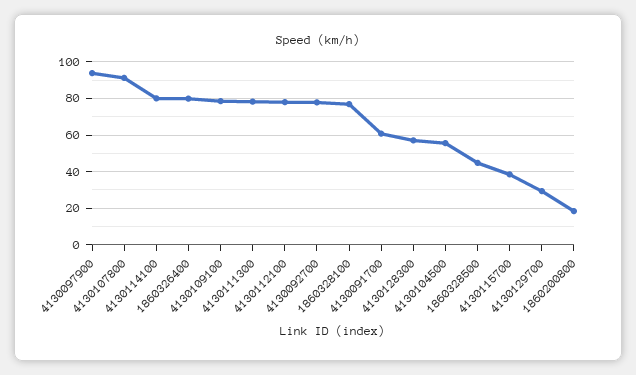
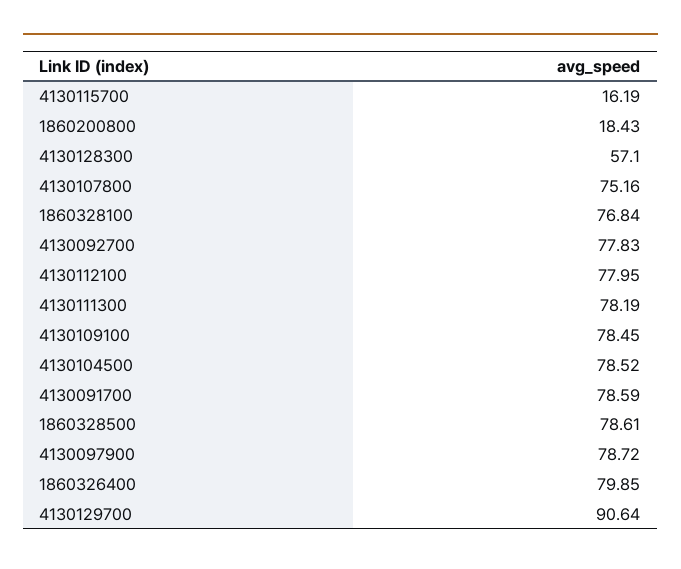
  {
-   "4130097900": 95,
+   "4130097900": 78.72,
-   "4130107800": 90,
+   "4130107800": 75.16,
-   "4130114100": 80,
    "1860326400": 79.85,
    "4130109100": 78.45,
    "4130111300": 78.19,
    "4130112100": 77.95,
    "4130092700": 77.83,
    "1860328100": 76.84,
-   "4130091700": 60,
+   "4130091700": 78.59,
    "4130128300": 57.1,
-   "4130104500": 55,
+   "4130104500": 78.52,
-   "1860328500": 45,
+   "1860328500": 78.61,
-   "4130115700": 40,
+   "4130115700": 16.19,
-   "4130129700": 30,
+   "4130129700": 90.64,
    "1860200800": 18.43
  }

